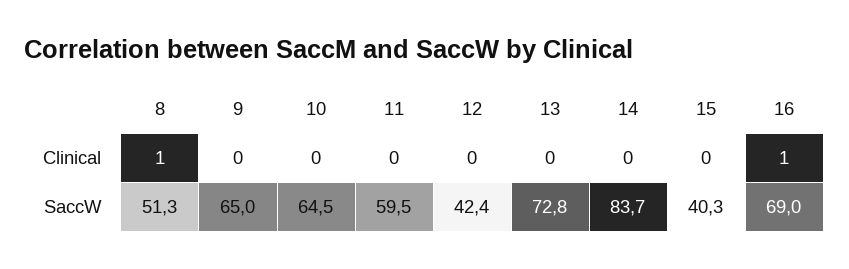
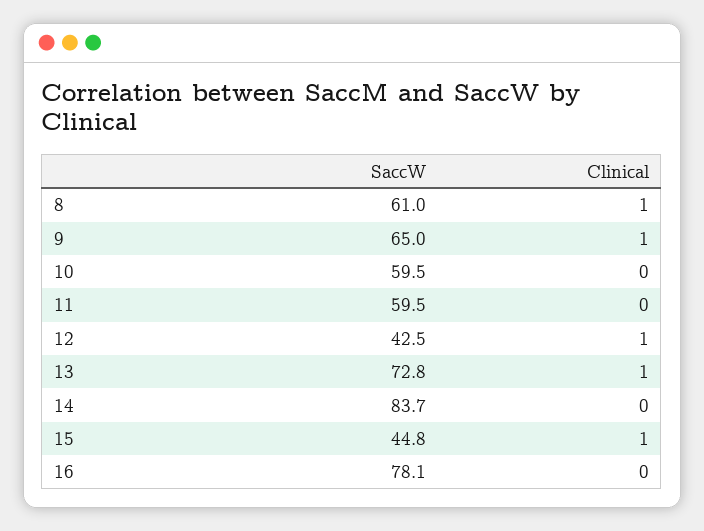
  {
    "8": {
      "Clinical": 1,
-     "SaccW": 51.3
+     "SaccW": 61
    },
    "9": {
-     "Clinical": 0,
+     "Clinical": 1,
      "SaccW": 65
    },
    "10": {
      "Clinical": 0,
-     "SaccW": 64.5
+     "SaccW": 59.5
    },
    "11": {
      "Clinical": 0,
      "SaccW": 59.5
    },
    "12": {
-     "Clinical": 0,
+     "Clinical": 1,
-     "SaccW": 42.4
+     "SaccW": 42.5
    },
    "13": {
-     "Clinical": 0,
+     "Clinical": 1,
      "SaccW": 72.8
    },
    "14": {
      "Clinical": 0,
      "SaccW": 83.7
    },
    "15": {
-     "Clinical": 0,
+     "Clinical": 1,
-     "SaccW": 40.3
+     "SaccW": 44.8
    },
    "16": {
-     "Clinical": 1,
+     "Clinical": 0,
-     "SaccW": 69
+     "SaccW": 78.1
    }
  }

